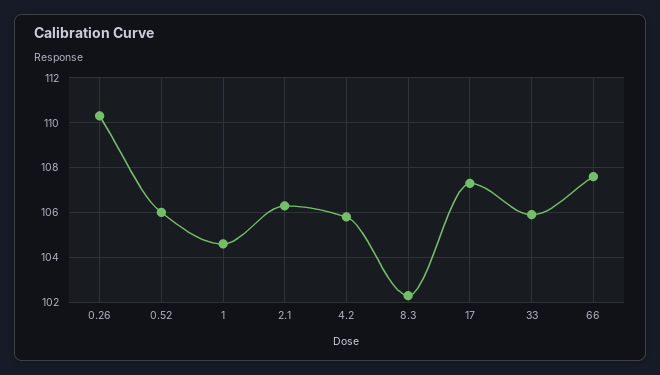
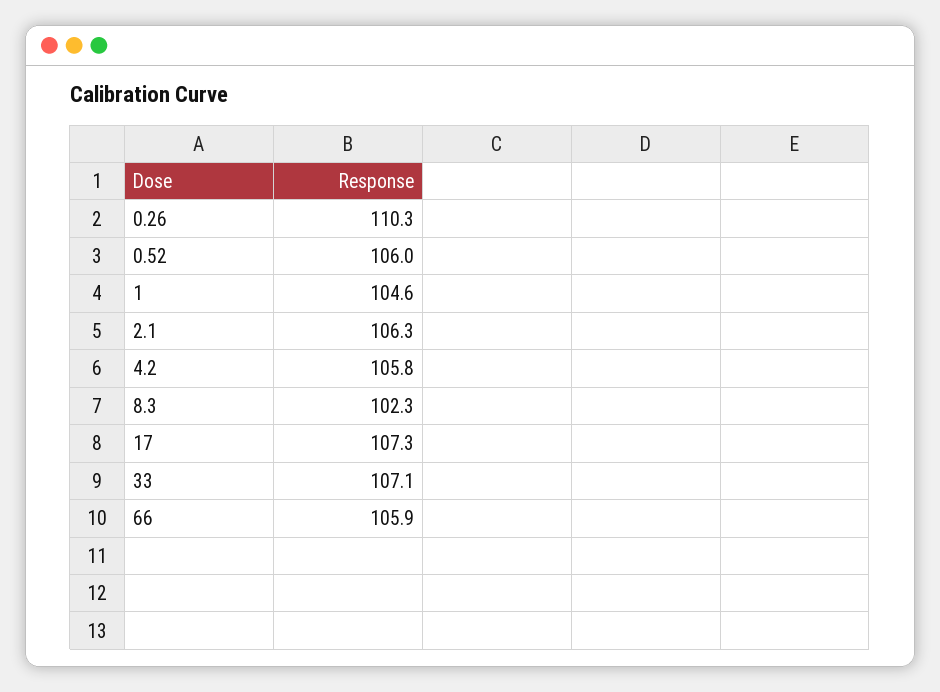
  {
    "0.26": 110.3,
    "0.52": 106,
    "1": 104.6,
    "2.1": 106.3,
    "4.2": 105.8,
    "8.3": 102.3,
    "17": 107.3,
-   "33": 106,
+   "33": 107.1,
-   "66": 107.5
+   "66": 105.9
  }

